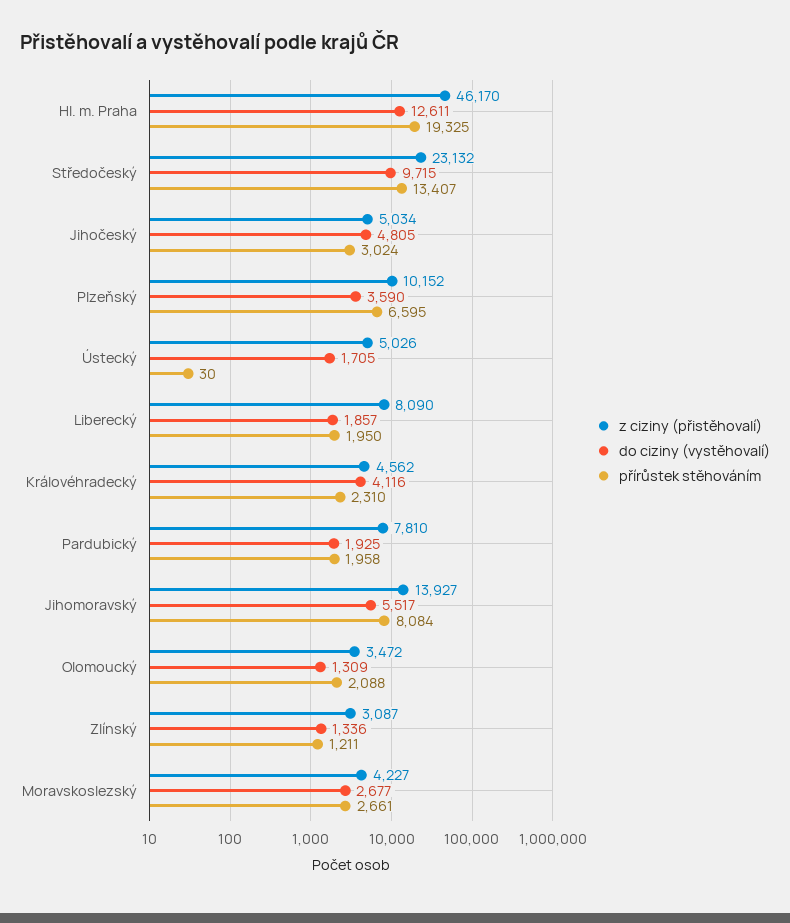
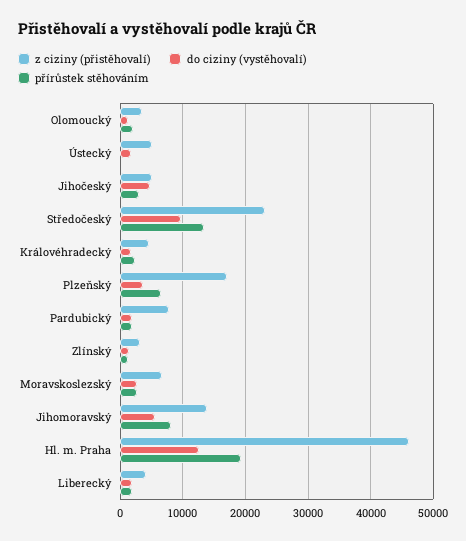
  {
    "z ciziny (přistěhovalí)": {
      "Hl. m. Praha": 46170,
      "Středočeský": 23132,
      "Jihočeský": 5034,
-     "Plzeňský": 10152,
+     "Plzeňský": 17000,
      "Ústecký": 5026,
-     "Liberecký": 8090,
+     "Liberecký": 4000,
      "Královéhradecký": 4562,
      "Pardubický": 7810,
      "Jihomoravský": 13927,
      "Olomoucký": 3472,
      "Zlínský": 3087,
-     "Moravskoslezský": 4227
+     "Moravskoslezský": 7000
    },
    "do ciziny (vystěhovalí)": {
      "Hl. m. Praha": 12611,
      "Středočeský": 9715,
      "Jihočeský": 4805,
      "Plzeňský": 3590,
      "Ústecký": 1705,
      "Liberecký": 1857,
-     "Královéhradecký": 4116,
+     "Královéhradecký": 2000,
      "Pardubický": 1925,
      "Jihomoravský": 5517,
      "Olomoucký": 1309,
      "Zlínský": 1336,
      "Moravskoslezský": 2677
    },
    "přírůstek stěhováním": {
      "Hl. m. Praha": 19325,
      "Středočeský": 13407,
      "Jihočeský": 3024,
      "Plzeňský": 6595,
      "Ústecký": 30,
      "Liberecký": 1950,
      "Královéhradecký": 2310,
      "Pardubický": 1958,
      "Jihomoravský": 8084,
      "Olomoucký": 2088,
      "Zlínský": 1211,
      "Moravskoslezský": 2661
    }
  }

